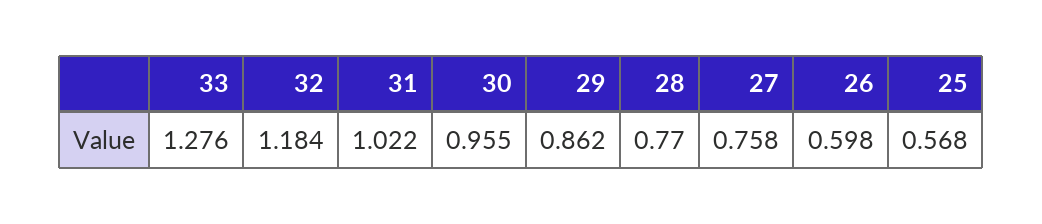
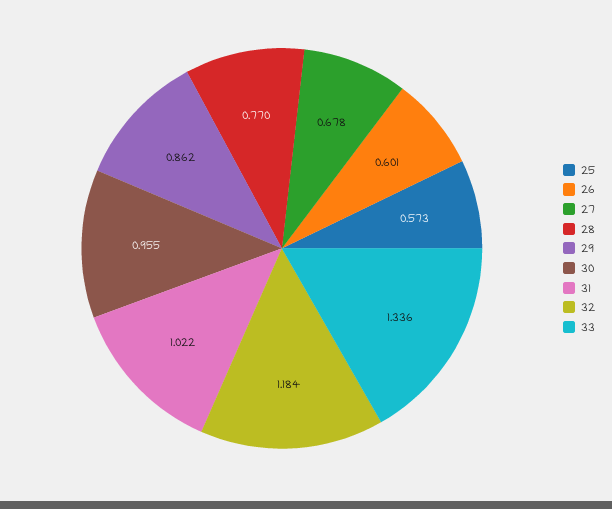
  {
-   "33": 1.276,
+   "33": 1.336,
    "32": 1.184,
    "31": 1.022,
    "30": 0.955,
    "29": 0.862,
    "28": 0.77,
-   "27": 0.758,
+   "27": 0.678,
-   "26": 0.598,
+   "26": 0.601,
-   "25": 0.568
+   "25": 0.573
  }

